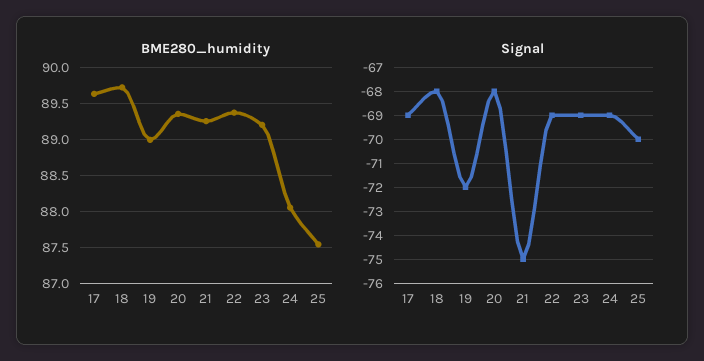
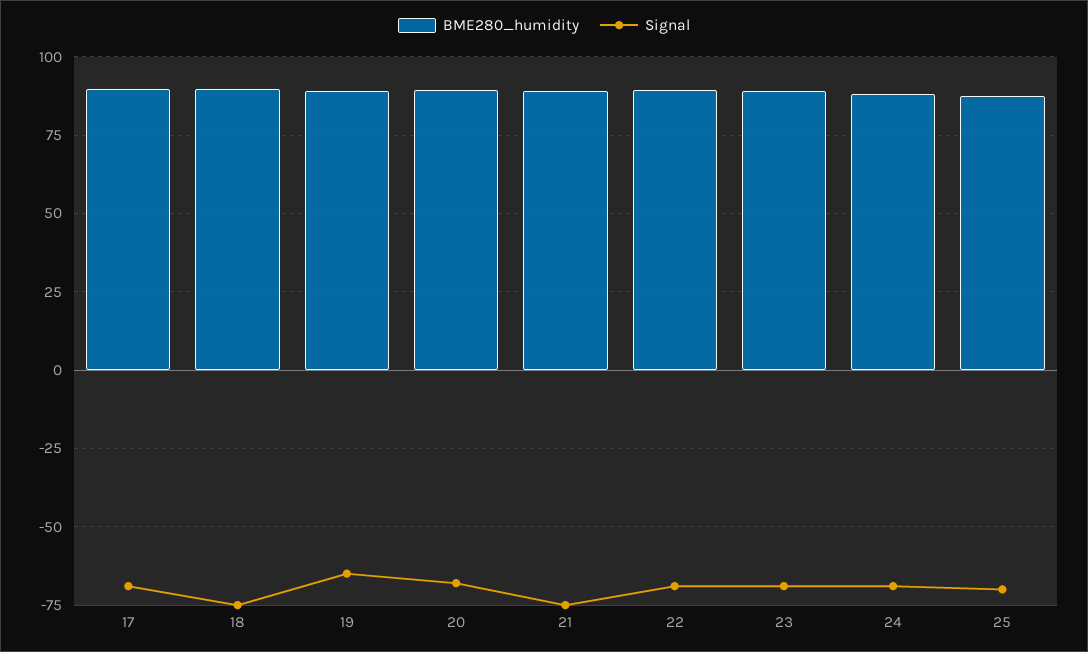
  {
    "BME280_humidity": {
      "17": 89.6,
      "18": 89.7,
      "19": 89,
      "20": 89.4,
      "21": 89.3,
      "22": 89.4,
      "23": 89.2,
      "24": 88.1,
      "25": 87.5
    },
    "Signal": {
      "17": -69,
-     "18": -68,
+     "18": -75,
-     "19": -72,
+     "19": -65,
      "20": -68,
      "21": -75,
      "22": -69,
      "23": -69,
      "24": -69,
      "25": -70
    }
  }

